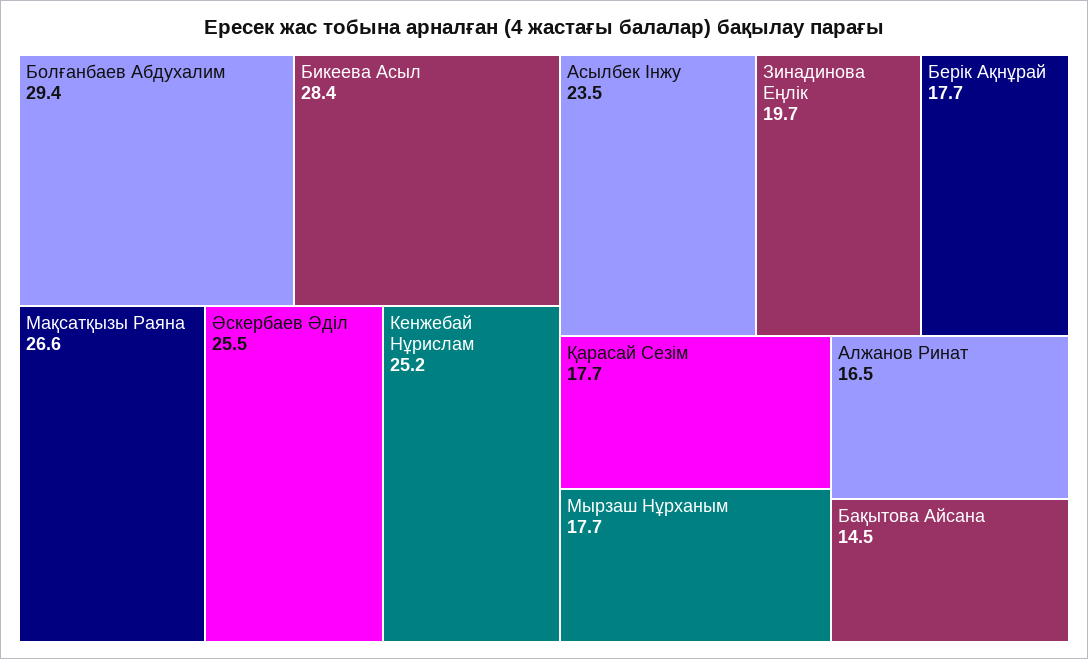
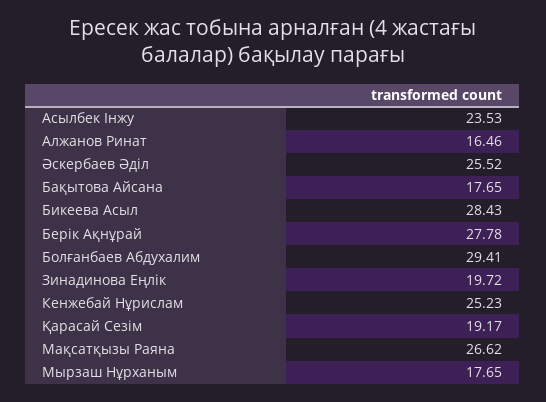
  {
    "Болғанбаев Абдухалим": 29.41,
    "Бикеева Асыл": 28.43,
    "Мақсатқызы Раяна": 26.62,
    "Әскербаев Әділ": 25.52,
    "Кенжебай Нұрислам": 25.23,
    "Асылбек Інжу": 23.53,
    "Зинадинова Еңлік": 19.72,
-   "Берік Ақнұрай": 17.7,
+   "Берік Ақнұрай": 27.78,
-   "Қарасай Сезім": 17.7,
+   "Қарасай Сезім": 19.17,
    "Мырзаш Нұрханым": 17.65,
    "Алжанов Ринат": 16.46,
-   "Бақытова Айсана": 14.5
+   "Бақытова Айсана": 17.65
  }

